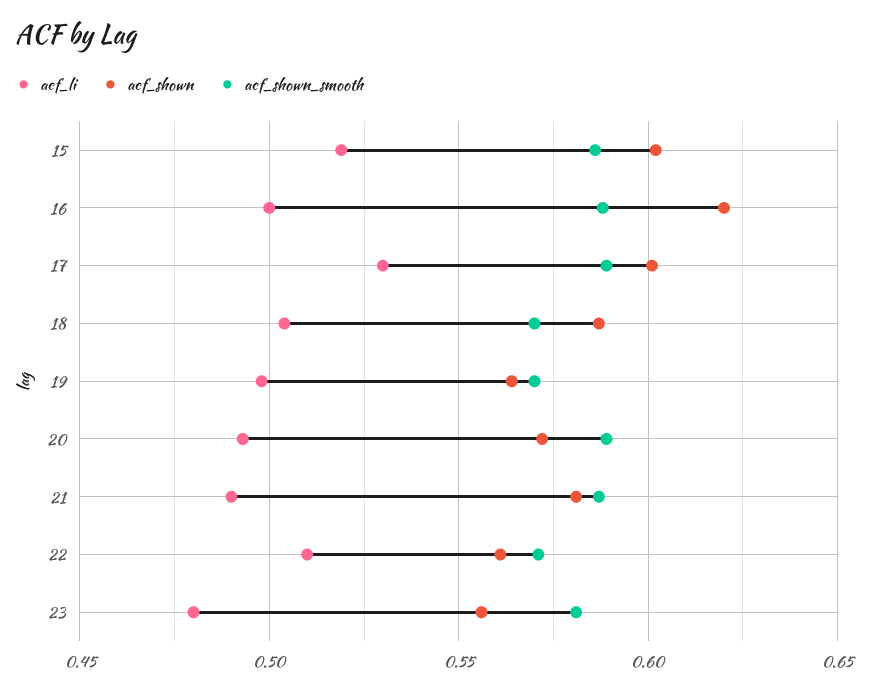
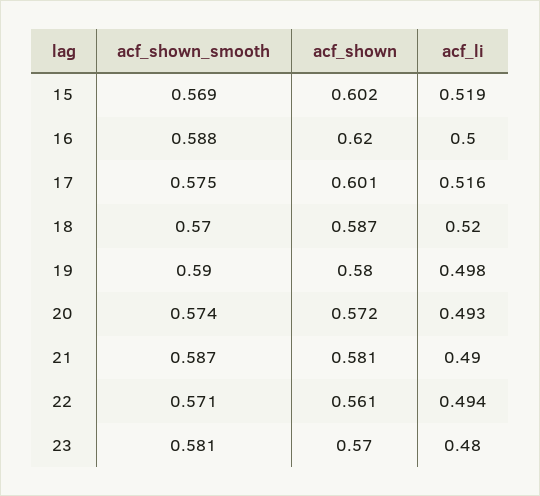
  {
    "acf_li": {
      "15": 0.519,
      "16": 0.5,
-     "17": 0.53,
+     "17": 0.516,
-     "18": 0.505,
+     "18": 0.52,
      "19": 0.498,
      "20": 0.493,
      "21": 0.49,
-     "22": 0.51,
+     "22": 0.494,
      "23": 0.48
    },
    "acf_shown": {
      "15": 0.602,
      "16": 0.62,
      "17": 0.601,
      "18": 0.587,
-     "19": 0.565,
+     "19": 0.58,
      "20": 0.572,
      "21": 0.581,
      "22": 0.561,
-     "23": 0.555
+     "23": 0.57
    },
    "acf_shown_smooth": {
-     "15": 0.585,
+     "15": 0.569,
      "16": 0.588,
-     "17": 0.59,
+     "17": 0.575,
      "18": 0.57,
-     "19": 0.57,
+     "19": 0.59,
-     "20": 0.59,
+     "20": 0.574,
      "21": 0.587,
      "22": 0.571,
      "23": 0.581
    }
  }

